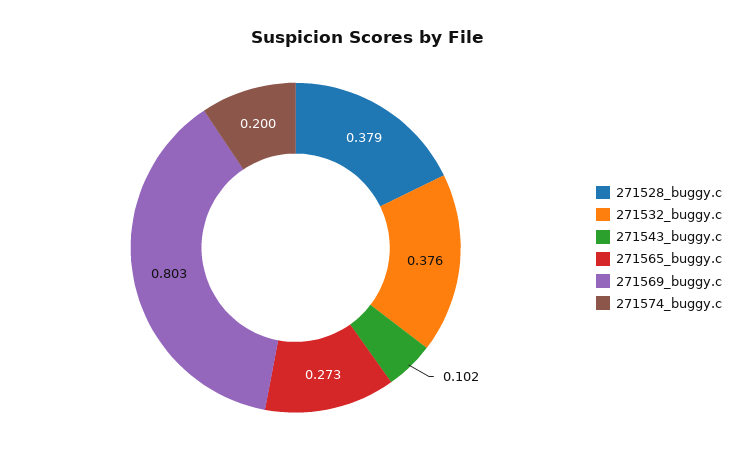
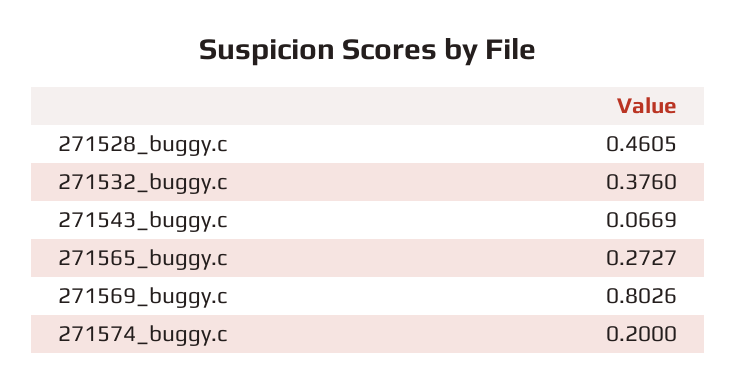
  {
-   "271528_buggy.c": 0.379,
+   "271528_buggy.c": 0.4605,
    "271532_buggy.c": 0.376,
-   "271543_buggy.c": 0.102,
+   "271543_buggy.c": 0.0669,
    "271565_buggy.c": 0.2727,
    "271569_buggy.c": 0.8026,
    "271574_buggy.c": 0.2
  }

